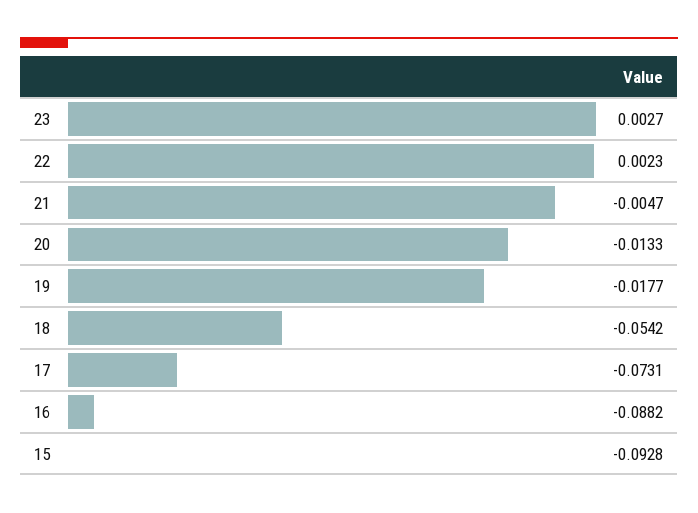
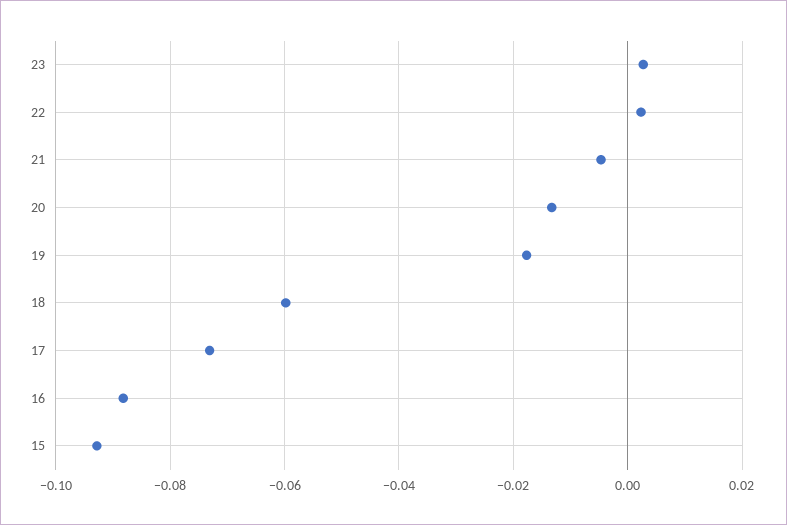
  {
    "23": 0.0027,
    "22": 0.0023,
    "21": -0.0047,
    "20": -0.0133,
    "19": -0.0177,
-   "18": -0.0542,
+   "18": -0.06,
    "17": -0.0731,
    "16": -0.0882,
    "15": -0.0928
  }

